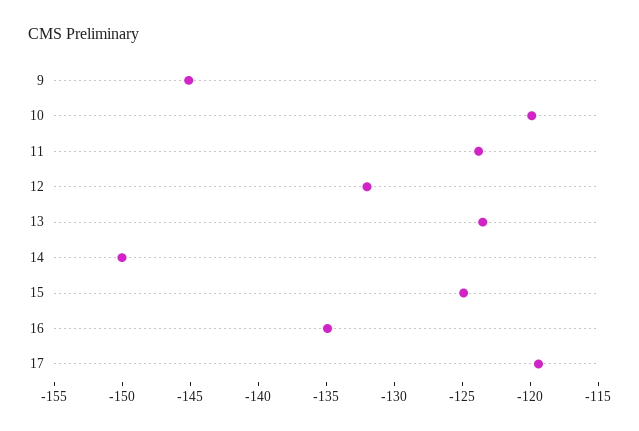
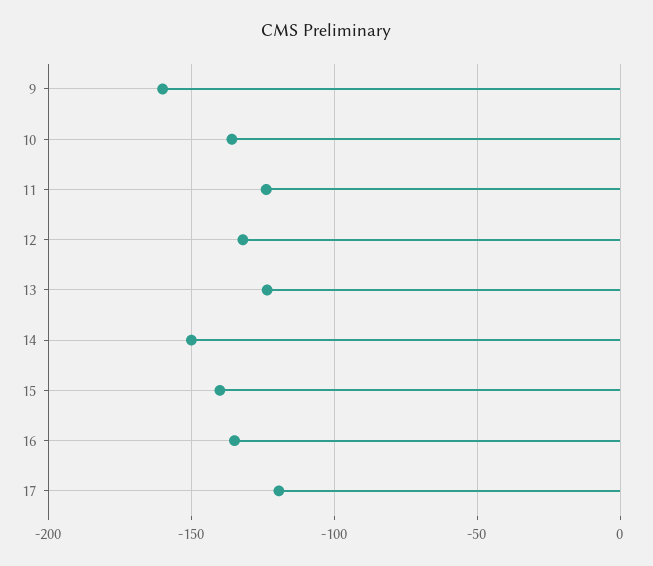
  {
-   "9": -145,
+   "9": -160,
-   "10": -120,
+   "10": -135,
    "11": -124,
    "12": -132,
    "13": -124,
    "14": -150,
-   "15": -125,
+   "15": -140,
    "16": -135,
    "17": -119
  }

